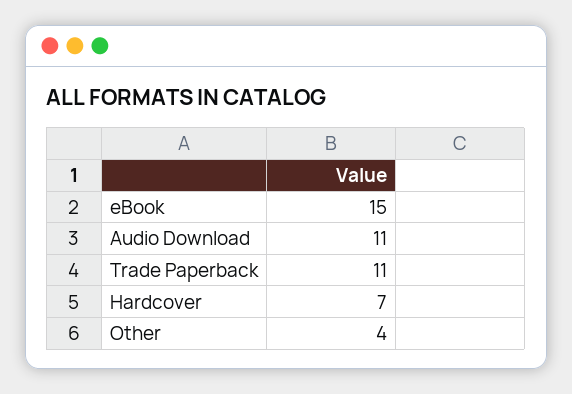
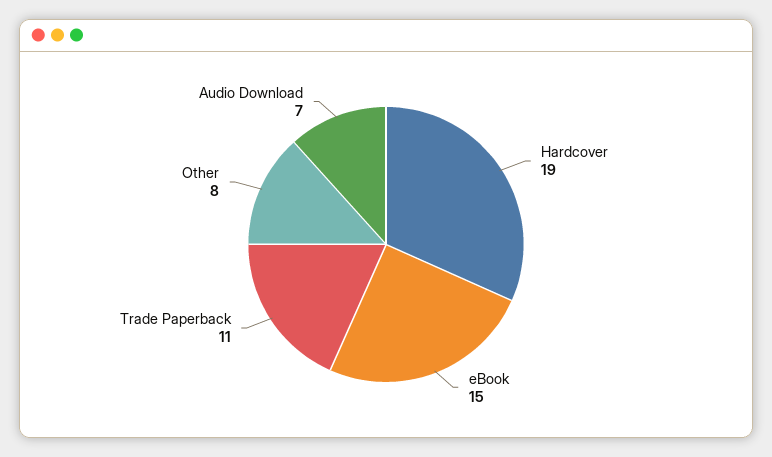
  {
    "eBook": 15,
-   "Audio Download": 11,
+   "Audio Download": 7,
    "Trade Paperback": 11,
-   "Hardcover": 7,
+   "Hardcover": 19,
-   "Other": 4
+   "Other": 8
  }

